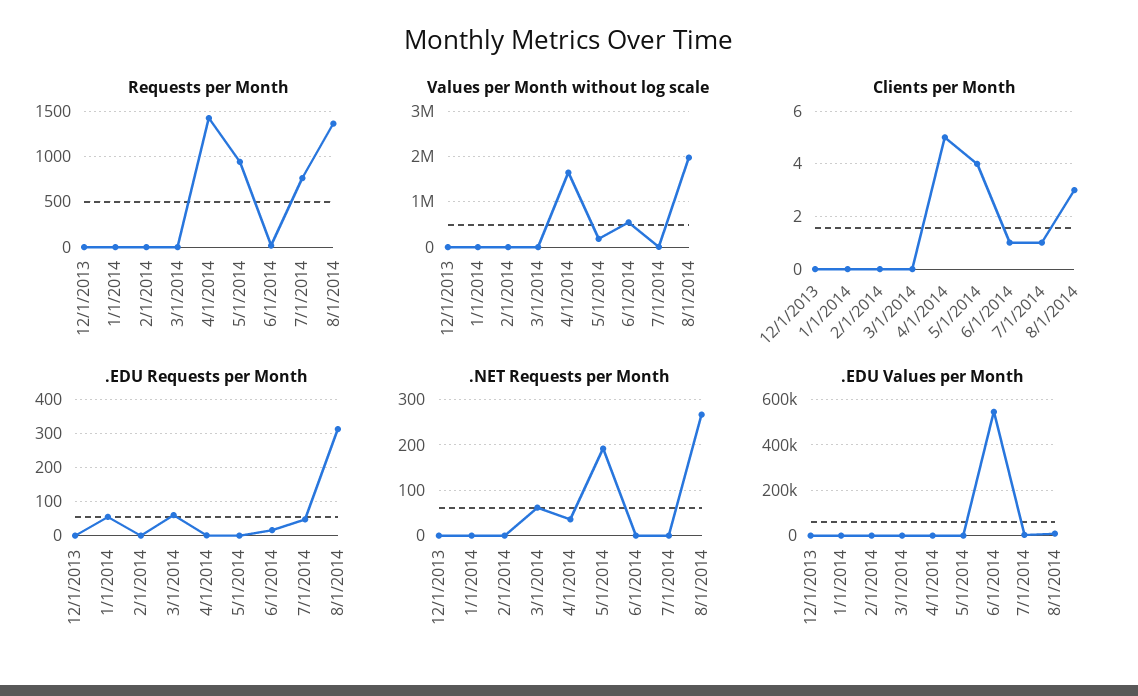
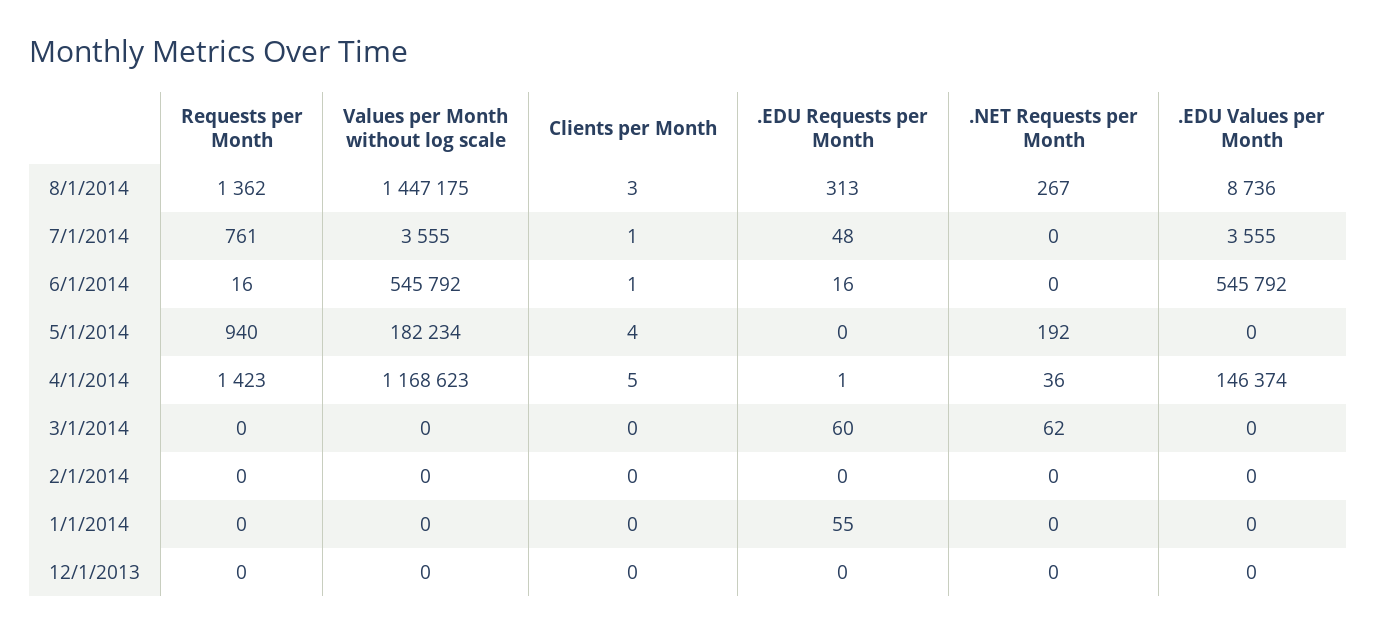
  {
    "Requests per Month": {
      "12/1/2013": 0,
      "1/1/2014": 0,
      "2/1/2014": 0,
      "3/1/2014": 0,
      "4/1/2014": 1423,
      "5/1/2014": 940,
      "6/1/2014": 16,
      "7/1/2014": 761,
      "8/1/2014": 1362
    },
    "Values per Month without log scale": {
      "12/1/2013": 0,
      "1/1/2014": 0,
      "2/1/2014": 0,
      "3/1/2014": 0,
-     "4/1/2014": 1600000,
+     "4/1/2014": 1168623,
      "5/1/2014": 182234,
      "6/1/2014": 545792,
      "7/1/2014": 3555,
-     "8/1/2014": 2000000
+     "8/1/2014": 1447175
    },
    "Clients per Month": {
      "12/1/2013": 0,
      "1/1/2014": 0,
      "2/1/2014": 0,
      "3/1/2014": 0,
      "4/1/2014": 5,
      "5/1/2014": 4,
      "6/1/2014": 1,
      "7/1/2014": 1,
      "8/1/2014": 3
    },
    ".EDU Requests per Month": {
      "12/1/2013": 0,
      "1/1/2014": 55,
      "2/1/2014": 0,
      "3/1/2014": 60,
      "4/1/2014": 1,
      "5/1/2014": 0,
      "6/1/2014": 16,
      "7/1/2014": 48,
      "8/1/2014": 313
    },
    ".NET Requests per Month": {
      "12/1/2013": 0,
      "1/1/2014": 0,
      "2/1/2014": 0,
      "3/1/2014": 62,
      "4/1/2014": 36,
      "5/1/2014": 192,
      "6/1/2014": 0,
      "7/1/2014": 0,
      "8/1/2014": 267
    },
    ".EDU Values per Month": {
      "12/1/2013": 0,
      "1/1/2014": 0,
      "2/1/2014": 0,
      "3/1/2014": 0,
-     "4/1/2014": 0,
+     "4/1/2014": 146374,
      "5/1/2014": 0,
      "6/1/2014": 545792,
      "7/1/2014": 3555,
      "8/1/2014": 8736
    }
  }

